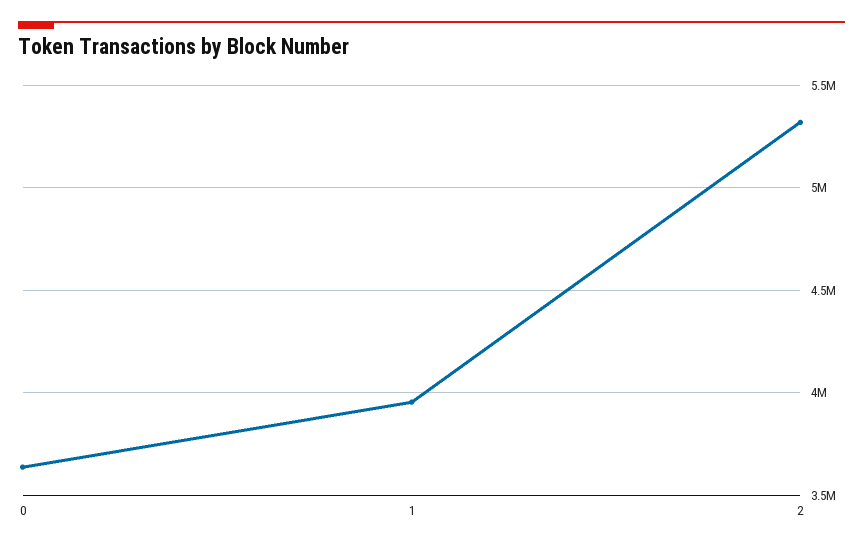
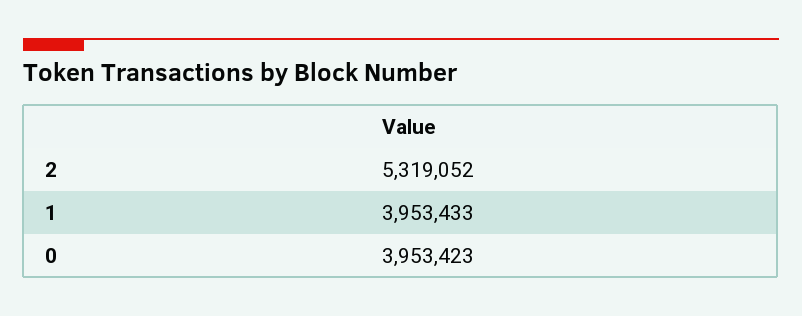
  {
-   "0": 3650000,
+   "0": 3953423,
    "1": 3953433,
    "2": 5319052
  }

